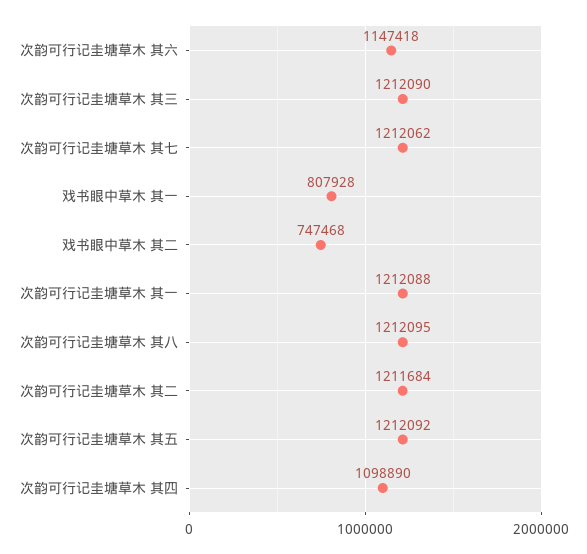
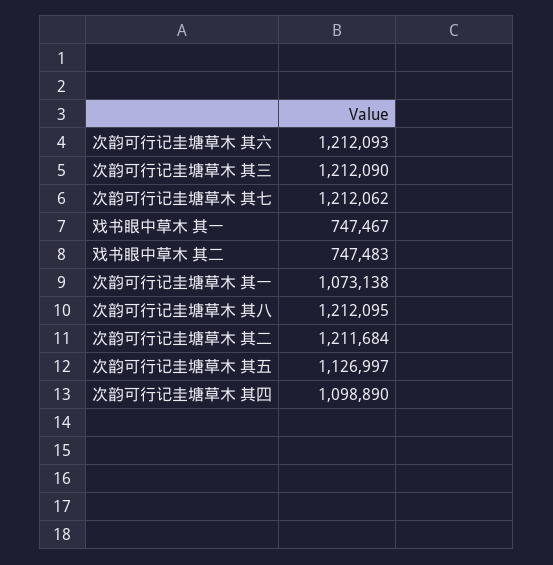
  {
-   "次韵可行记圭塘草木 其六": 1147418,
+   "次韵可行记圭塘草木 其六": 1212093,
    "次韵可行记圭塘草木 其三": 1212090,
    "次韵可行记圭塘草木 其七": 1212062,
-   "戏书眼中草木 其一": 807928,
+   "戏书眼中草木 其一": 747467,
-   "戏书眼中草木 其二": 747468,
+   "戏书眼中草木 其二": 747483,
-   "次韵可行记圭塘草木 其一": 1212088,
+   "次韵可行记圭塘草木 其一": 1073138,
    "次韵可行记圭塘草木 其八": 1212095,
    "次韵可行记圭塘草木 其二": 1211684,
-   "次韵可行记圭塘草木 其五": 1212092,
+   "次韵可行记圭塘草木 其五": 1126997,
    "次韵可行记圭塘草木 其四": 1098890
  }

